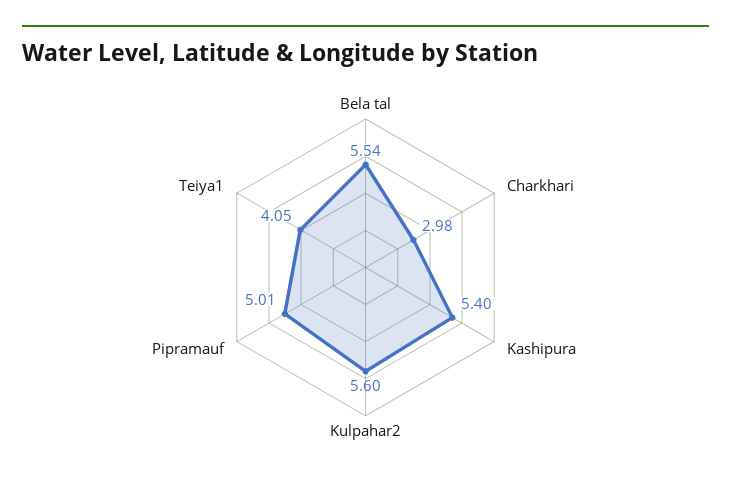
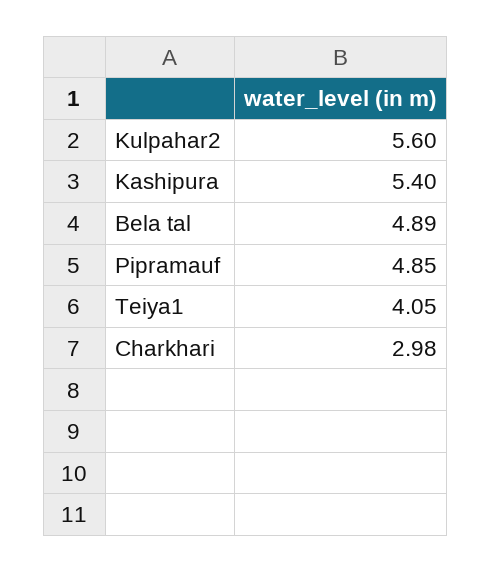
  {
-   "Bela tal": 5.54,
+   "Bela tal": 4.89,
    "Charkhari": 2.98,
    "Kashipura": 5.4,
    "Kulpahar2": 5.6,
-   "Pipramauf": 5.01,
+   "Pipramauf": 4.85,
    "Teiya1": 4.05
  }

